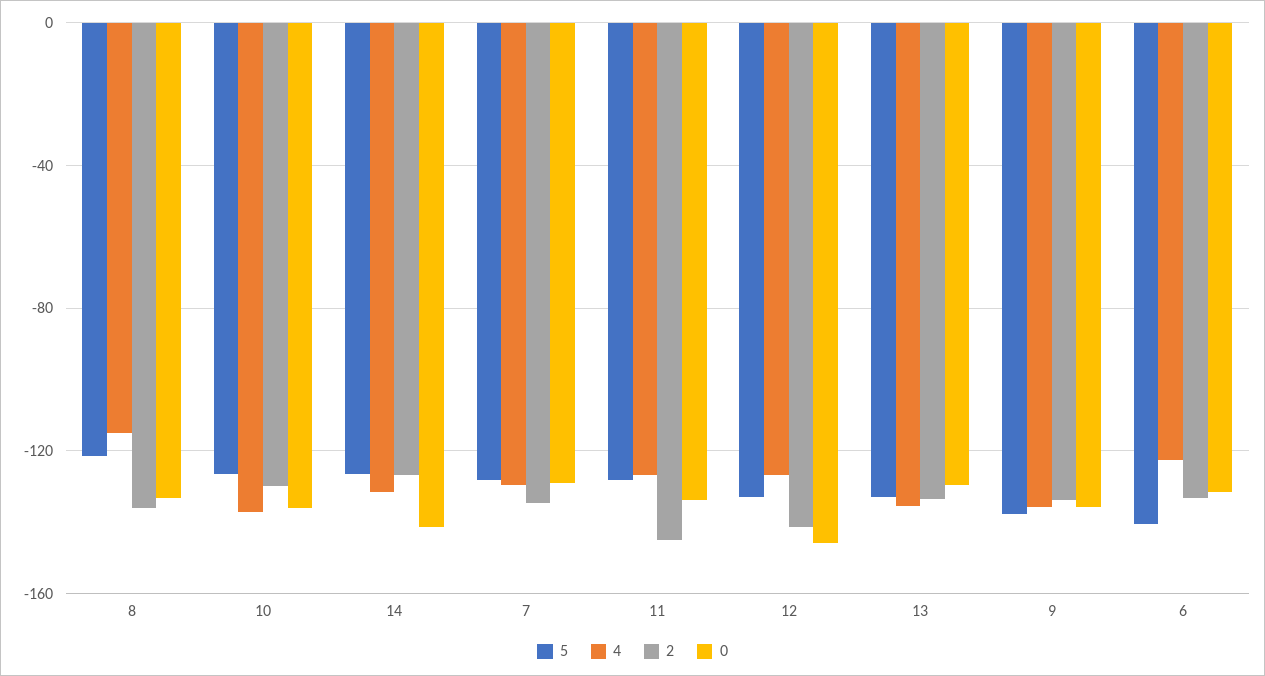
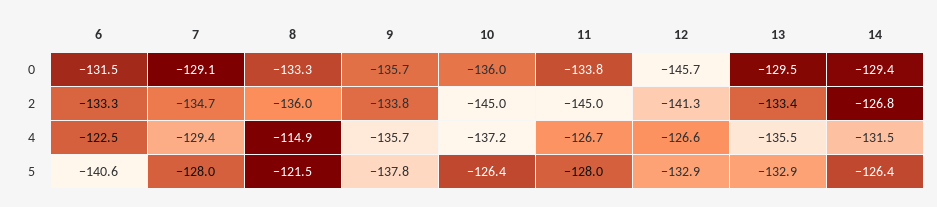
  {
    "5": {
      "8": -121.5,
      "10": -126.4,
      "14": -126.4,
      "7": -128,
      "11": -128,
      "12": -132.9,
      "13": -132.9,
      "9": -137.8,
      "6": -140.6
    },
    "4": {
      "8": -114.9,
      "10": -137.2,
      "14": -131.5,
      "7": -129.4,
      "11": -126.7,
      "12": -126.6,
      "13": -135.5,
      "9": -135.7,
      "6": -122.5
    },
    "2": {
      "8": -136,
-     "10": -130,
+     "10": -145,
      "14": -126.8,
      "7": -134.7,
      "11": -145,
      "12": -141.3,
      "13": -133.4,
      "9": -133.8,
      "6": -133.3
    },
    "0": {
      "8": -133.3,
      "10": -136,
-     "14": -140,
+     "14": -129.4,
      "7": -129.1,
      "11": -133.8,
      "12": -145.7,
      "13": -129.5,
      "9": -135.7,
      "6": -131.5
    }
  }

